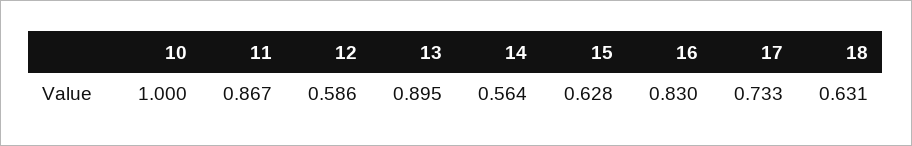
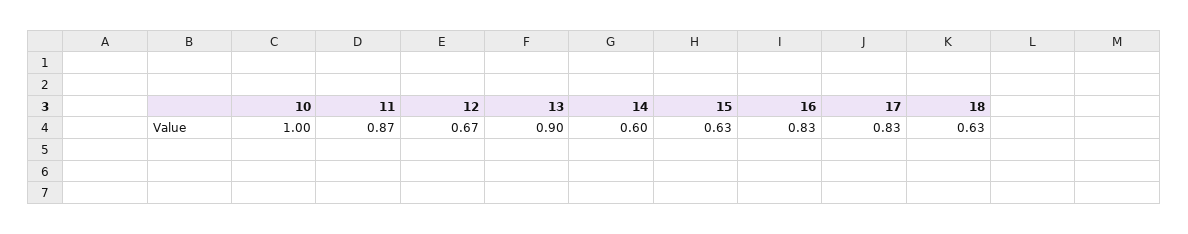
  {
    "10": 1,
    "11": 0.867,
-   "12": 0.586,
+   "12": 0.67,
    "13": 0.895,
-   "14": 0.564,
+   "14": 0.6,
    "15": 0.628,
    "16": 0.83,
-   "17": 0.733,
+   "17": 0.83,
    "18": 0.631
  }

